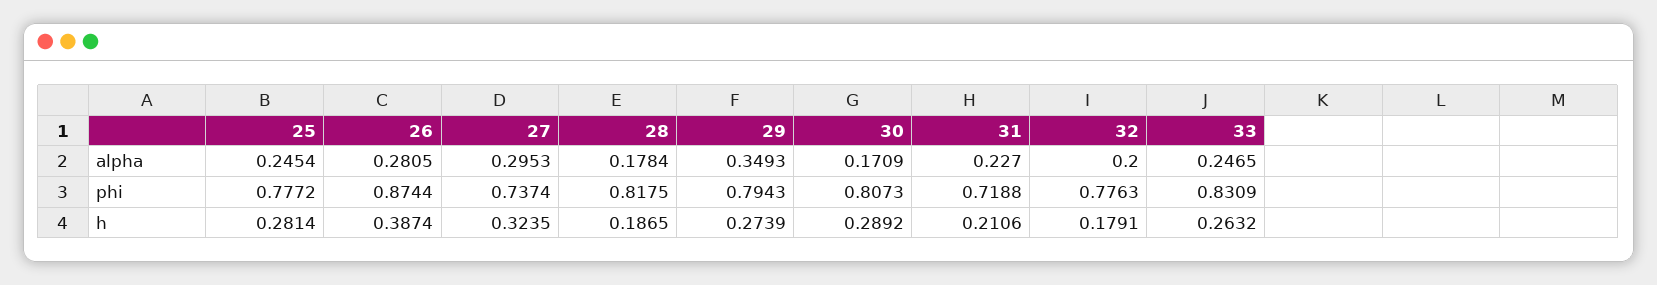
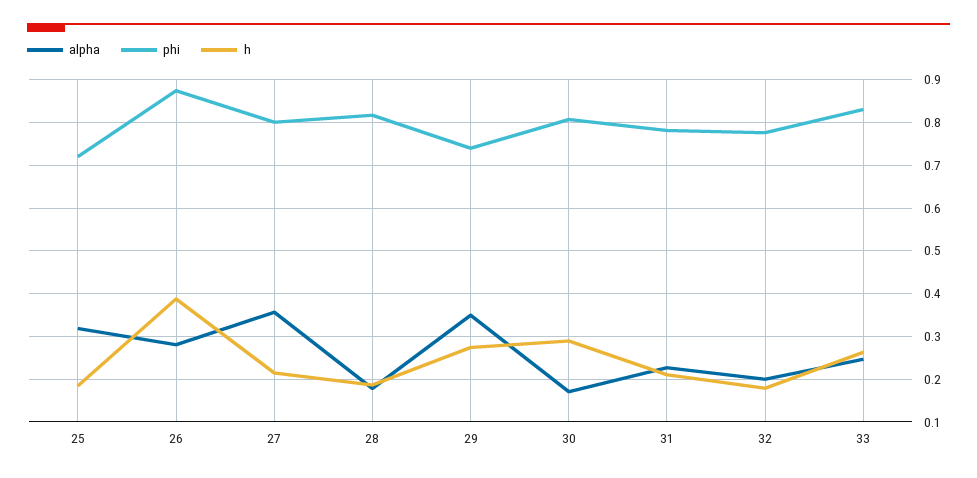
  {
    "alpha": {
-     "25": 0.2454,
+     "25": 0.32,
      "26": 0.2805,
-     "27": 0.2953,
+     "27": 0.36,
      "28": 0.1784,
      "29": 0.3493,
      "30": 0.1709,
      "31": 0.227,
      "32": 0.2,
      "33": 0.2465
    },
    "phi": {
-     "25": 0.7772,
+     "25": 0.72,
      "26": 0.8744,
-     "27": 0.7374,
+     "27": 0.8,
      "28": 0.8175,
-     "29": 0.7943,
+     "29": 0.74,
      "30": 0.8073,
-     "31": 0.7188,
+     "31": 0.78,
      "32": 0.7763,
      "33": 0.8309
    },
    "h": {
-     "25": 0.2814,
+     "25": 0.18,
      "26": 0.3874,
-     "27": 0.3235,
+     "27": 0.22,
      "28": 0.1865,
      "29": 0.2739,
      "30": 0.2892,
      "31": 0.2106,
      "32": 0.1791,
      "33": 0.2632
    }
  }

